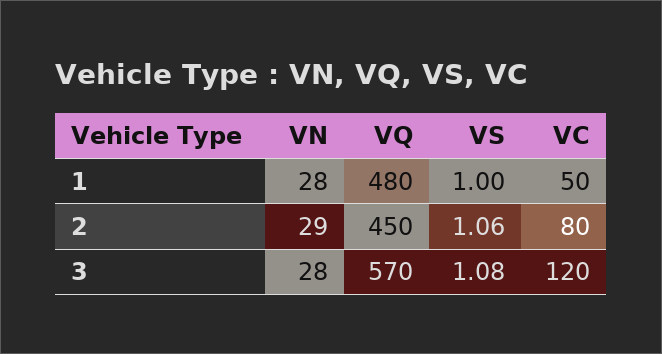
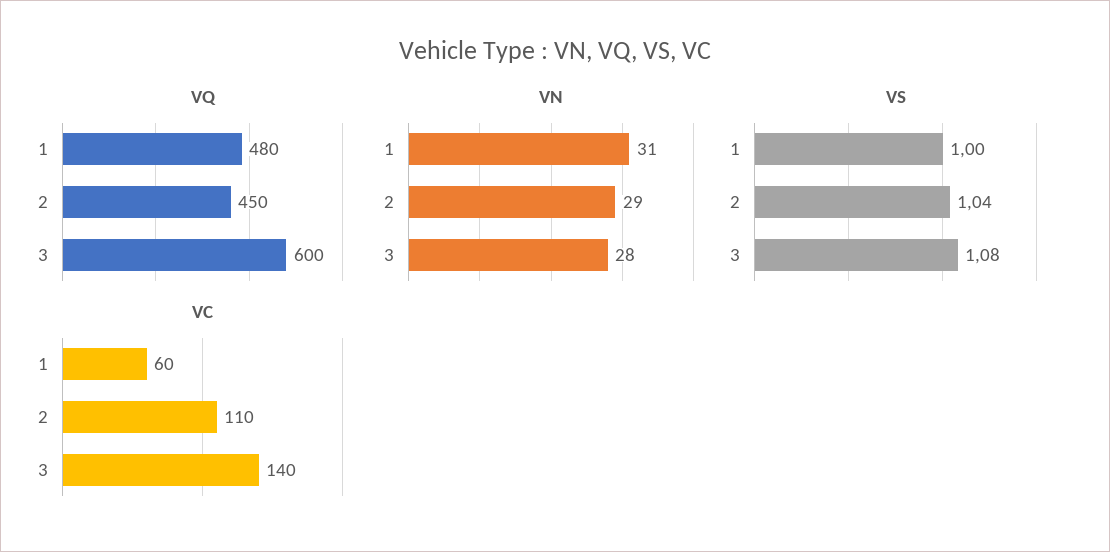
  {
    "VN": {
-     "1": 28,
+     "1": 31,
      "2": 29,
      "3": 28
    },
    "VQ": {
      "1": 480,
      "2": 450,
-     "3": 570
+     "3": 600
    },
    "VS": {
      "1": 1,
-     "2": 1.06,
+     "2": 1.04,
      "3": 1.08
    },
    "VC": {
-     "1": 50,
+     "1": 60,
-     "2": 80,
+     "2": 110,
-     "3": 120
+     "3": 140
    }
  }

